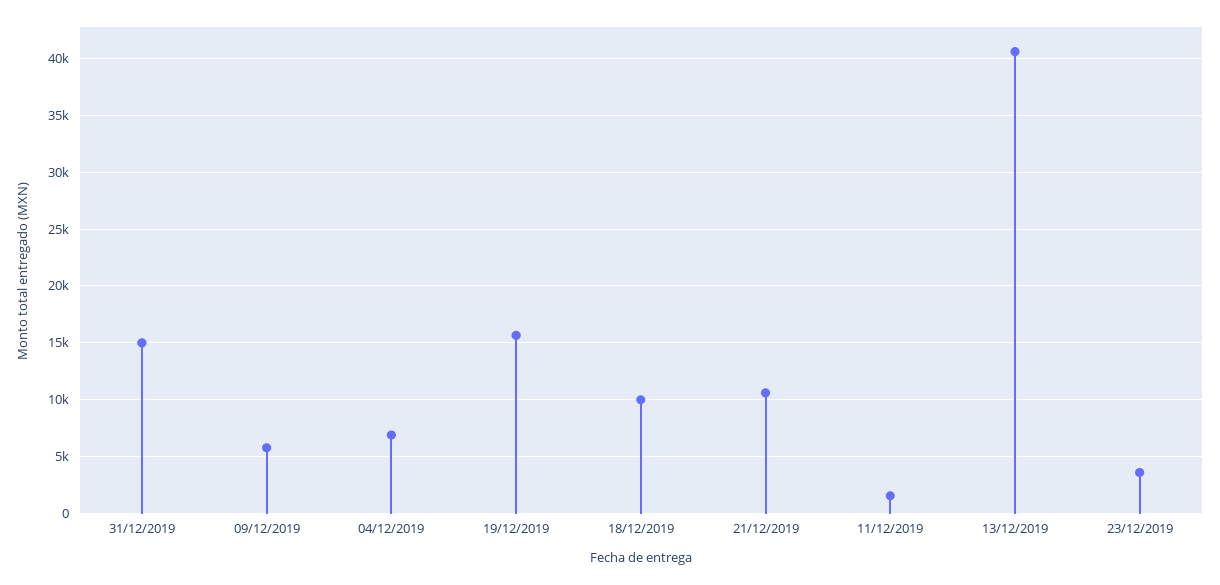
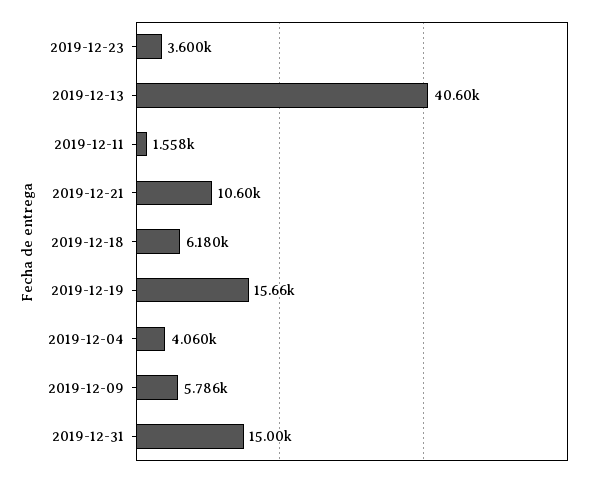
  {
    "31/12/2019": 15000,
    "09/12/2019": 5786,
-   "04/12/2019": 7000,
+   "04/12/2019": 4060,
    "19/12/2019": 15660,
-   "18/12/2019": 10000,
+   "18/12/2019": 6180,
    "21/12/2019": 10600,
    "11/12/2019": 1558,
    "13/12/2019": 40600,
    "23/12/2019": 3600
  }

